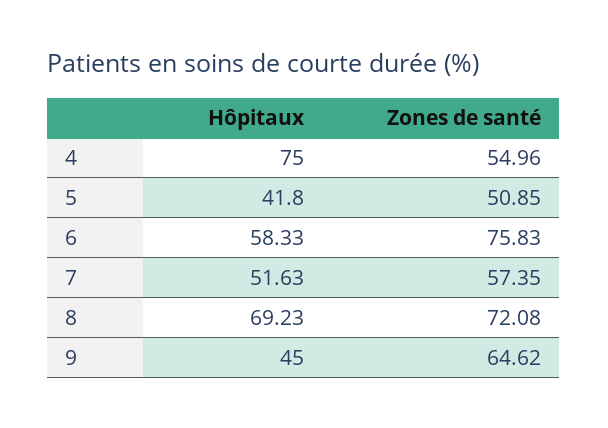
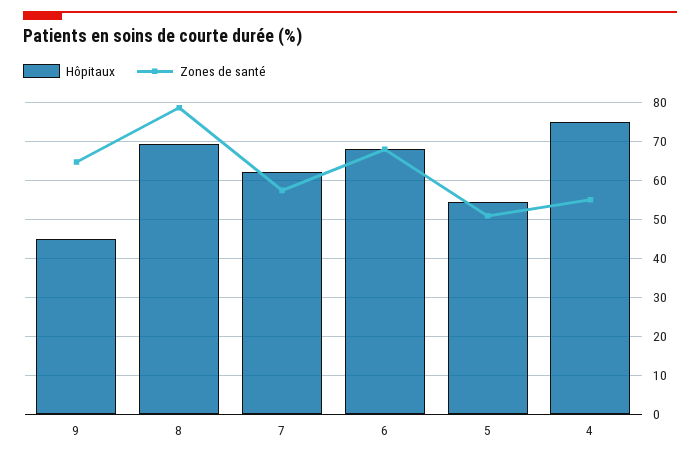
  {
    "Hôpitaux": {
      "4": 75,
-     "5": 41.8,
+     "5": 54,
-     "6": 58.33,
+     "6": 68,
-     "7": 51.63,
+     "7": 62,
      "8": 69.23,
      "9": 45
    },
    "Zones de santé": {
      "4": 54.96,
      "5": 50.85,
-     "6": 75.83,
+     "6": 68,
      "7": 57.35,
-     "8": 72.08,
+     "8": 78,
      "9": 64.62
    }
  }

